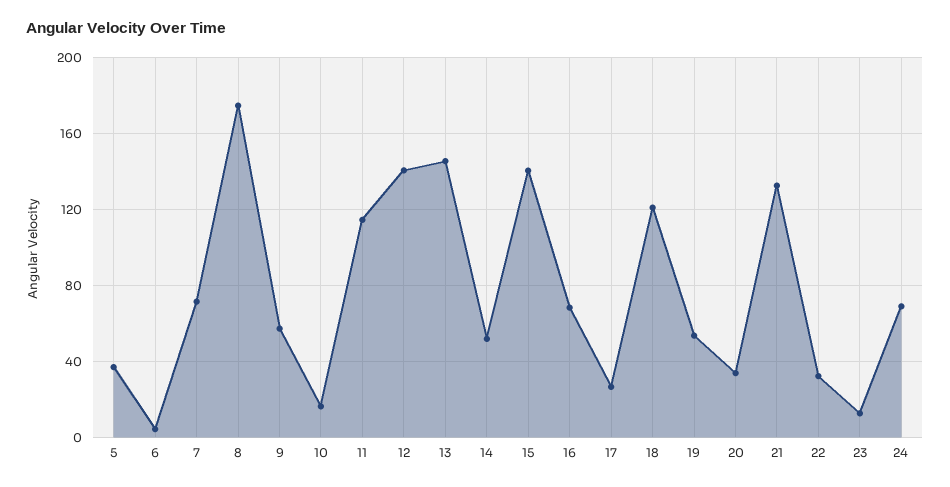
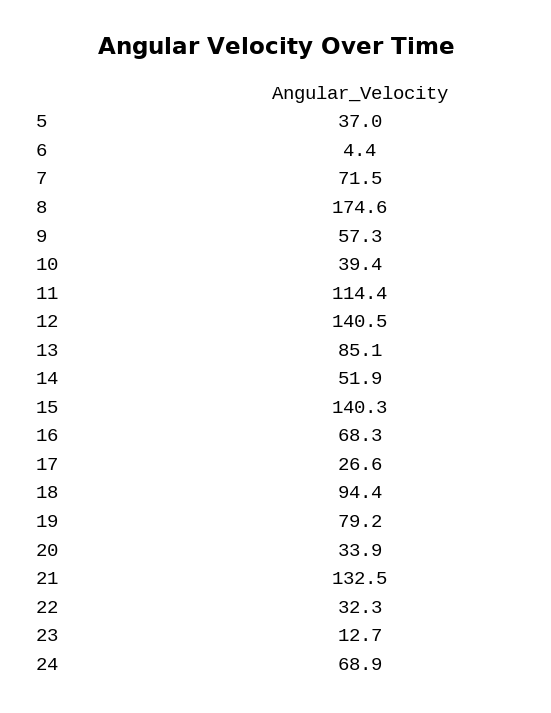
  {
    "5": 37,
    "6": 4.4,
    "7": 71.5,
    "8": 174.6,
    "9": 57.3,
-   "10": 15,
+   "10": 39.4,
    "11": 114.4,
    "12": 140.5,
-   "13": 145,
+   "13": 85.1,
    "14": 51.9,
    "15": 140.3,
    "16": 68.3,
    "17": 26.6,
-   "18": 120,
+   "18": 94.4,
-   "19": 55,
+   "19": 79.2,
    "20": 33.9,
    "21": 132.5,
    "22": 32.3,
    "23": 12.7,
    "24": 68.9
  }

